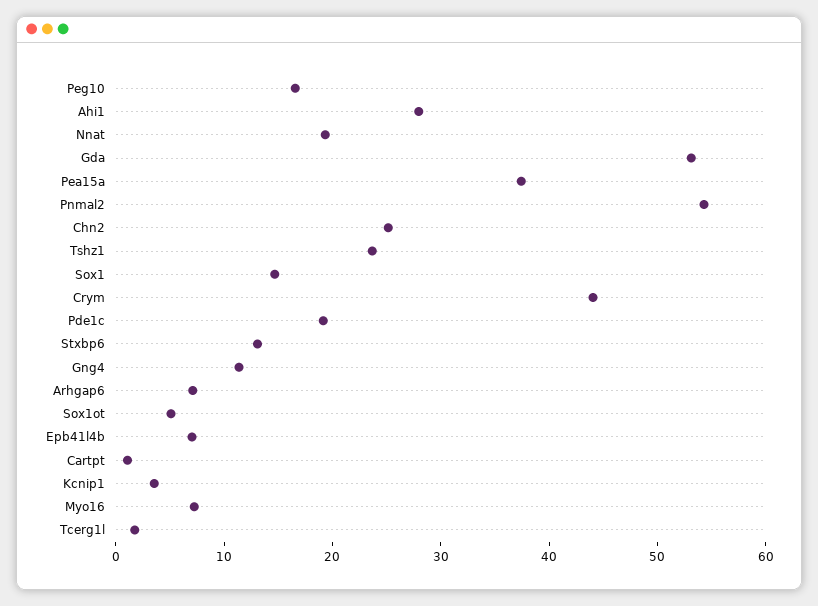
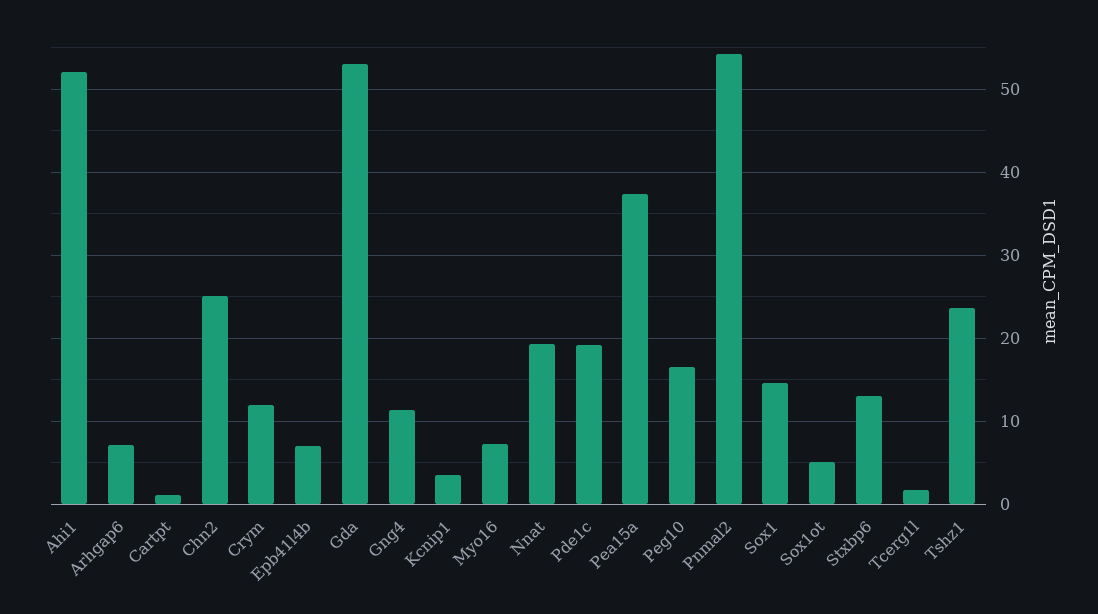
  {
    "Peg10": 17,
-   "Ahi1": 28,
+   "Ahi1": 52,
    "Nnat": 19,
    "Gda": 53,
    "Pea15a": 37,
    "Pnmal2": 54,
    "Chn2": 25,
    "Tshz1": 24,
    "Sox1": 15,
-   "Crym": 44,
+   "Crym": 12,
    "Pde1c": 19,
    "Stxbp6": 13,
    "Gng4": 11,
    "Arhgap6": 7,
    "Sox1ot": 5,
    "Epb41l4b": 7,
    "Cartpt": 1,
    "Kcnip1": 4,
    "Myo16": 7,
    "Tcerg1l": 2
  }

